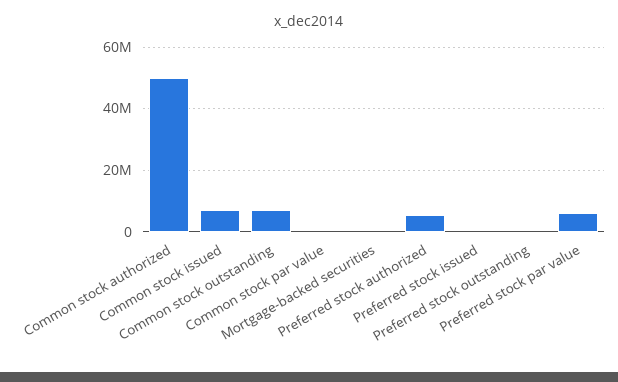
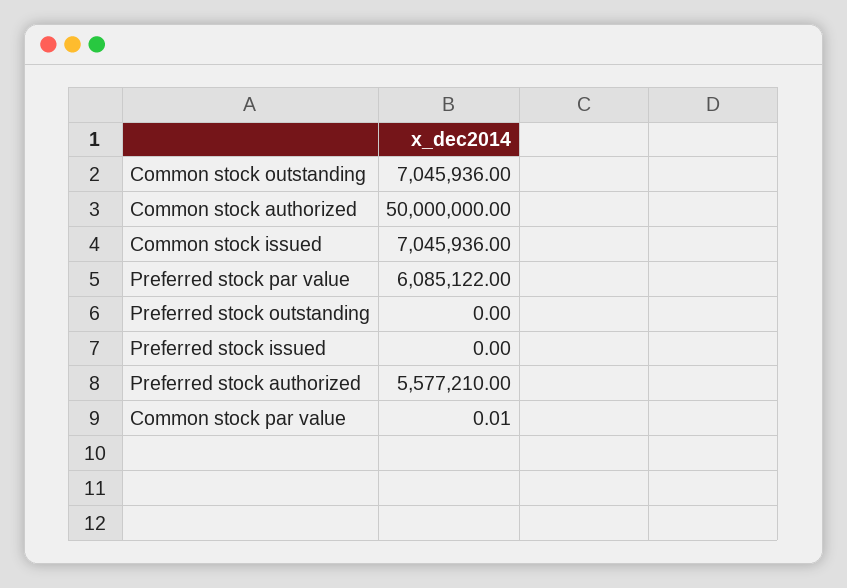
  {
    "Common stock authorized": 50000000,
    "Common stock issued": 7045936,
    "Common stock outstanding": 7045936,
    "Common stock par value": 0.01,
-   "Mortgage-backed securities": 0,
    "Preferred stock authorized": 5577210,
    "Preferred stock issued": 0,
    "Preferred stock outstanding": 0,
    "Preferred stock par value": 6085122
  }

